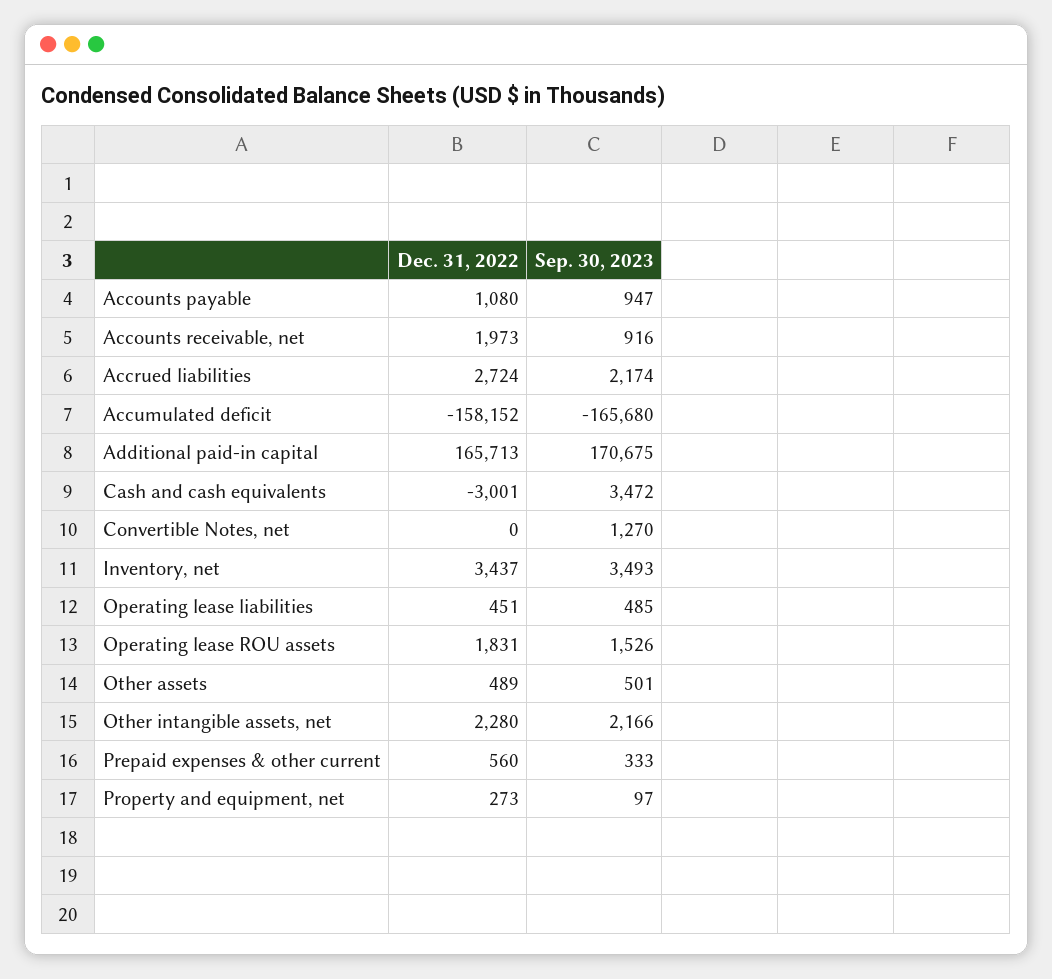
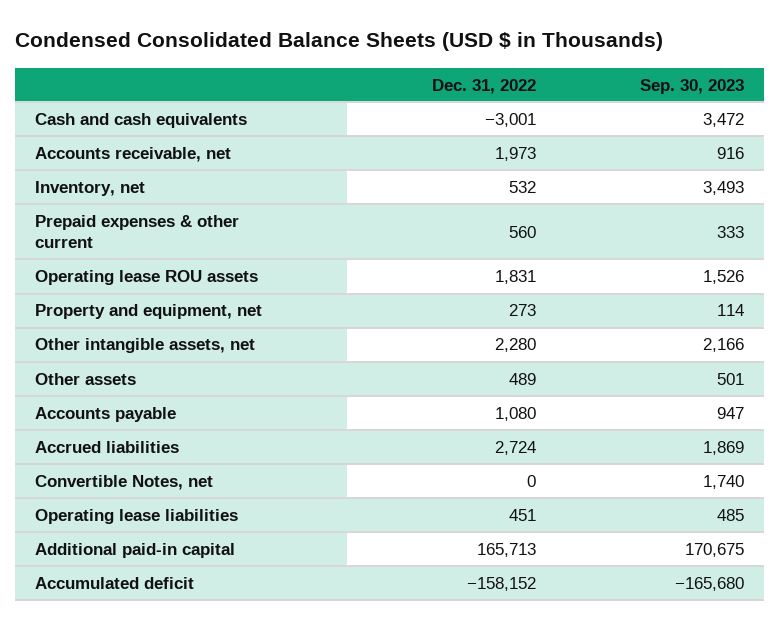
  {
    "Dec. 31, 2022": {
      "Accounts payable": 1080,
      "Accounts receivable, net": 1973,
      "Accrued liabilities": 2724,
      "Accumulated deficit": -158152,
      "Additional paid-in capital": 165713,
      "Cash and cash equivalents": -3001,
      "Convertible Notes, net": 0,
-     "Inventory, net": 3437,
+     "Inventory, net": 532,
      "Operating lease liabilities": 451,
      "Operating lease ROU assets": 1831,
      "Other assets": 489,
      "Other intangible assets, net": 2280,
      "Prepaid expenses & other current": 560,
      "Property and equipment, net": 273
    },
    "Sep. 30, 2023": {
      "Accounts payable": 947,
      "Accounts receivable, net": 916,
-     "Accrued liabilities": 2174,
+     "Accrued liabilities": 1869,
      "Accumulated deficit": -165680,
      "Additional paid-in capital": 170675,
      "Cash and cash equivalents": 3472,
-     "Convertible Notes, net": 1270,
+     "Convertible Notes, net": 1740,
      "Inventory, net": 3493,
      "Operating lease liabilities": 485,
      "Operating lease ROU assets": 1526,
      "Other assets": 501,
      "Other intangible assets, net": 2166,
      "Prepaid expenses & other current": 333,
-     "Property and equipment, net": 97
+     "Property and equipment, net": 114
    }
  }

